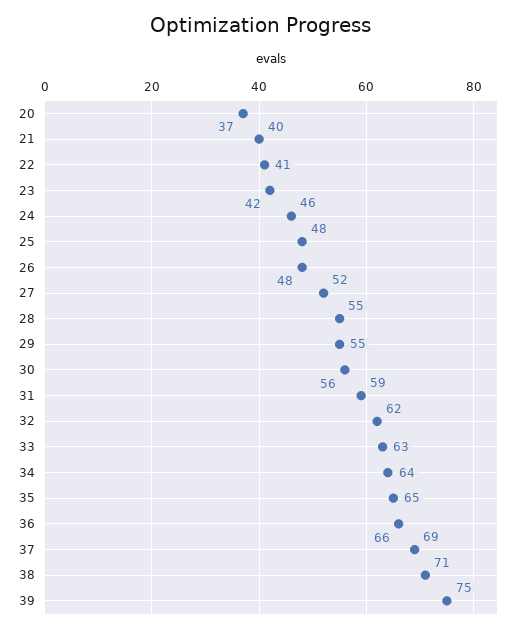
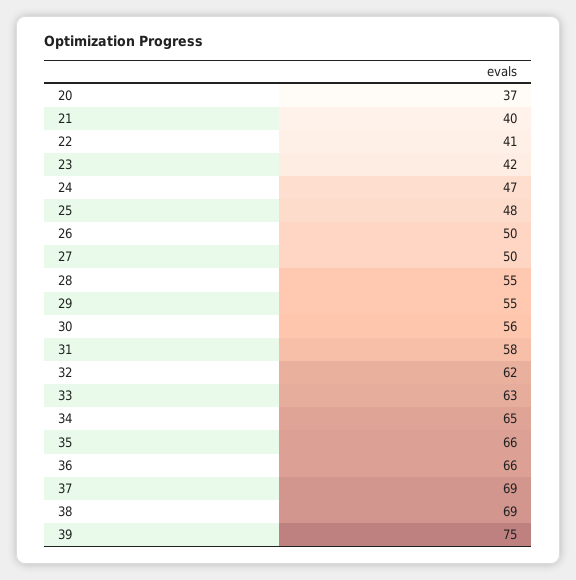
  {
    "20": 37,
    "21": 40,
    "22": 41,
    "23": 42,
-   "24": 46,
+   "24": 47,
    "25": 48,
-   "26": 48,
+   "26": 50,
-   "27": 52,
+   "27": 50,
    "28": 55,
    "29": 55,
    "30": 56,
-   "31": 59,
+   "31": 58,
    "32": 62,
    "33": 63,
-   "34": 64,
+   "34": 65,
-   "35": 65,
+   "35": 66,
    "36": 66,
    "37": 69,
-   "38": 71,
+   "38": 69,
    "39": 75
  }

